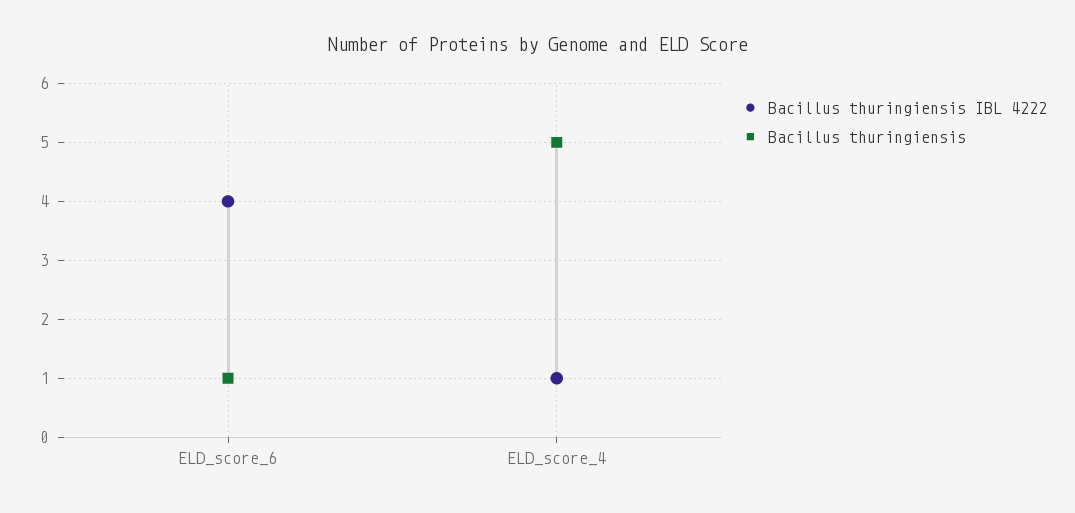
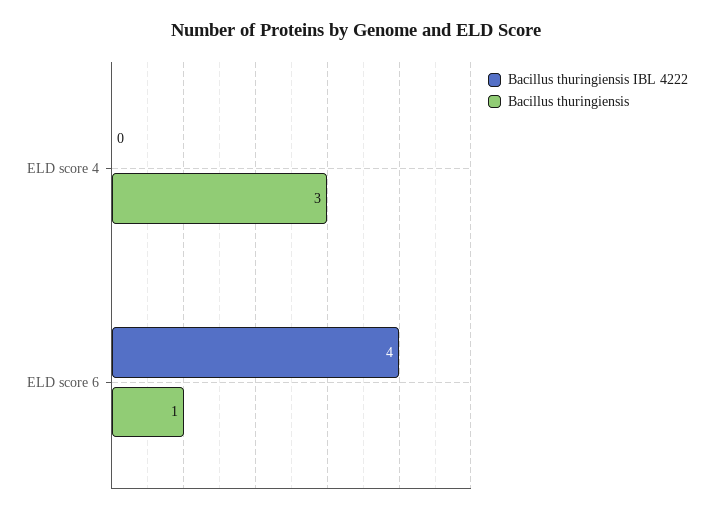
  {
    "Bacillus thuringiensis IBL 4222": {
      "ELD_score_6": 4,
-     "ELD_score_4": 1
+     "ELD_score_4": 0
    },
    "Bacillus thuringiensis": {
      "ELD_score_6": 1,
-     "ELD_score_4": 5
+     "ELD_score_4": 3
    }
  }

